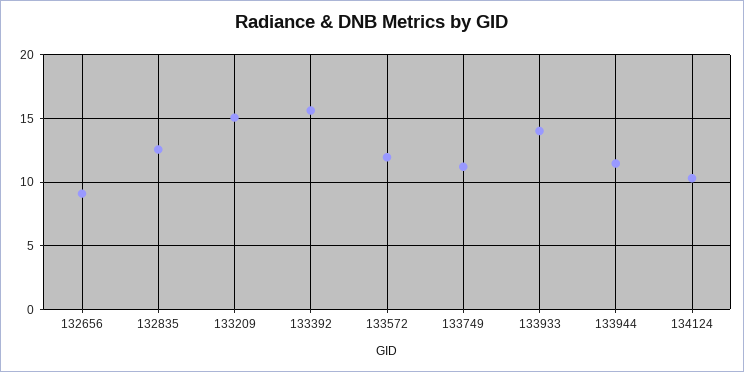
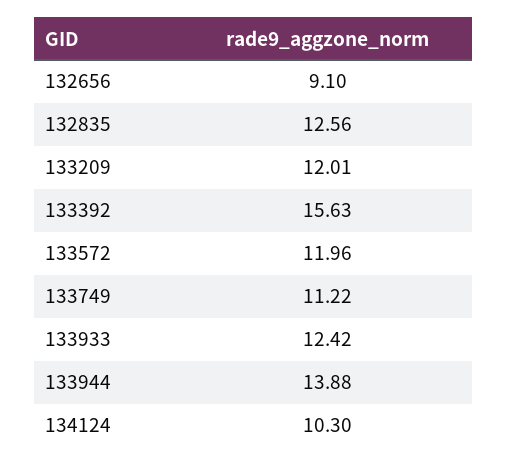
  {
    "132656": 9.1,
    "132835": 12.56,
-   "133209": 15,
+   "133209": 12.01,
    "133392": 15.63,
    "133572": 11.96,
    "133749": 11.22,
-   "133933": 14,
+   "133933": 12.42,
-   "133944": 11.5,
+   "133944": 13.88,
    "134124": 10.3
  }

